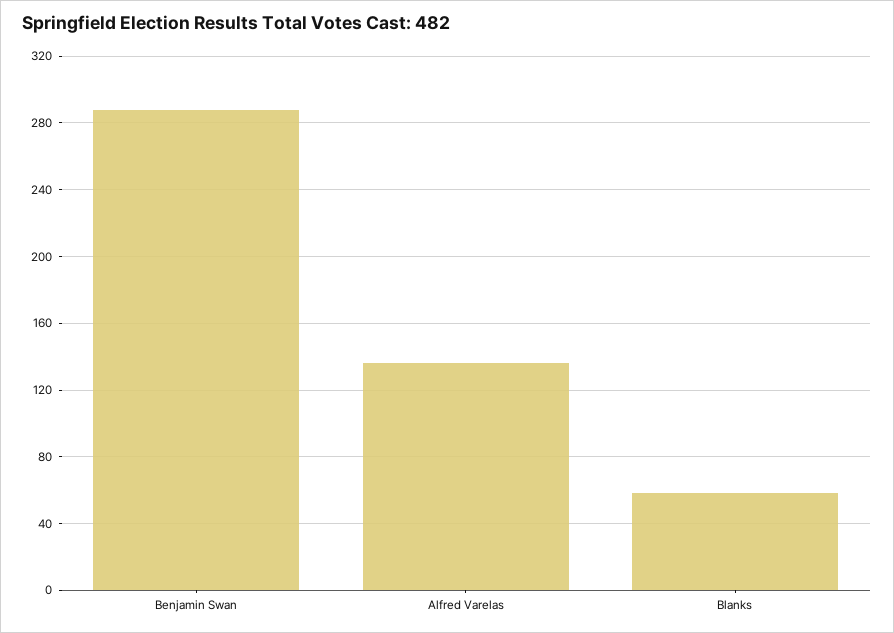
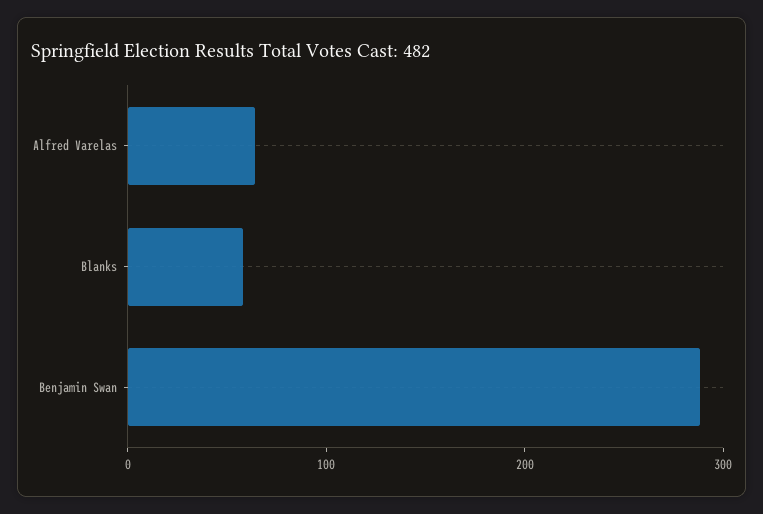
  {
    "Benjamin Swan": 290,
-   "Alfred Varelas": 135,
+   "Alfred Varelas": 60,
    "Blanks": 60
  }

